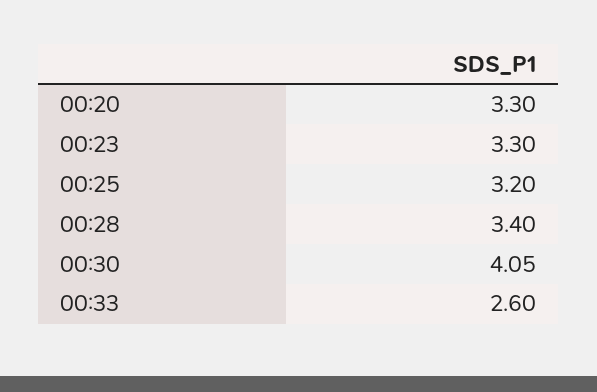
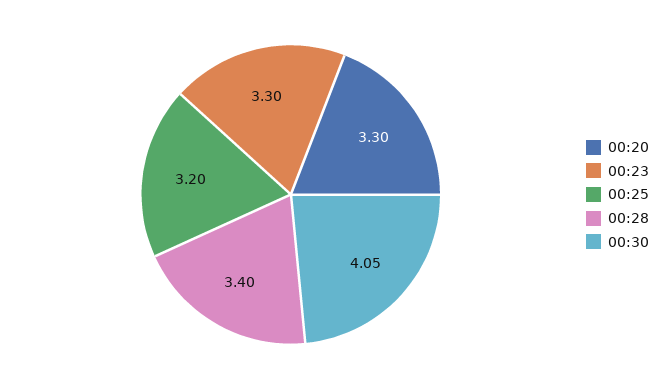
  {
    "00:20": 3.3,
    "00:23": 3.3,
    "00:25": 3.2,
    "00:28": 3.4,
-   "00:30": 4.05,
+   "00:30": 4.05
-   "00:33": 2.6
  }

